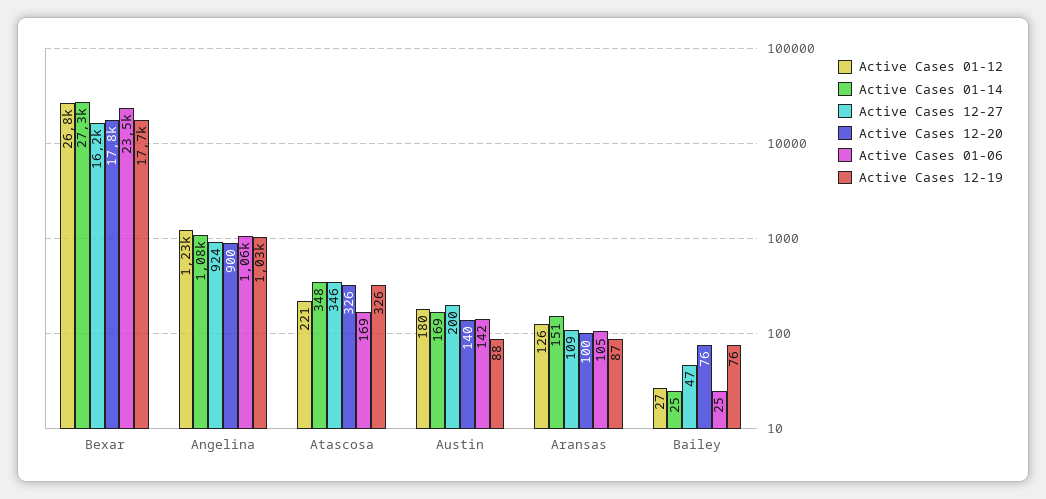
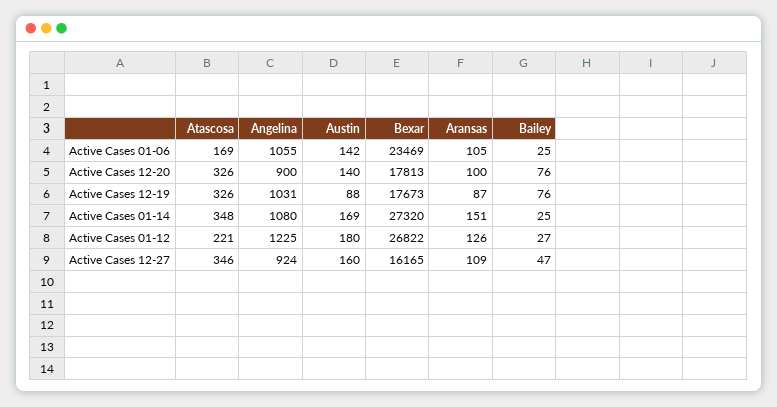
  {
    "Active Cases 01-12": {
      "Bexar": 26822,
      "Angelina": 1225,
      "Atascosa": 221,
      "Austin": 180,
      "Aransas": 126,
      "Bailey": 27
    },
    "Active Cases 01-14": {
      "Bexar": 27320,
      "Angelina": 1080,
      "Atascosa": 348,
      "Austin": 169,
      "Aransas": 151,
      "Bailey": 25
    },
    "Active Cases 12-27": {
      "Bexar": 16165,
      "Angelina": 924,
      "Atascosa": 346,
-     "Austin": 200,
+     "Austin": 160,
      "Aransas": 109,
      "Bailey": 47
    },
    "Active Cases 12-20": {
      "Bexar": 17813,
      "Angelina": 900,
      "Atascosa": 326,
      "Austin": 140,
      "Aransas": 100,
      "Bailey": 76
    },
    "Active Cases 01-06": {
      "Bexar": 23469,
      "Angelina": 1055,
      "Atascosa": 169,
      "Austin": 142,
      "Aransas": 105,
      "Bailey": 25
    },
    "Active Cases 12-19": {
      "Bexar": 17673,
      "Angelina": 1031,
      "Atascosa": 326,
      "Austin": 88,
      "Aransas": 87,
      "Bailey": 76
    }
  }

